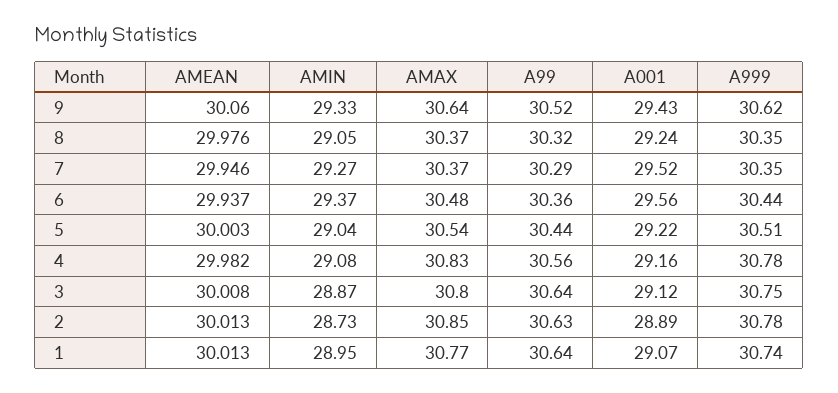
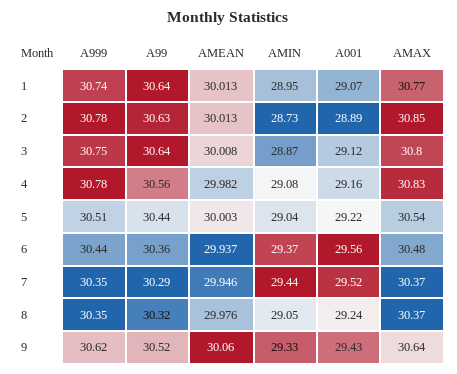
  {
    "AMEAN": {
      "9": 30.06,
      "8": 29.976,
      "7": 29.946,
      "6": 29.937,
      "5": 30.003,
      "4": 29.982,
      "3": 30.008,
      "2": 30.013,
      "1": 30.013
    },
    "AMIN": {
      "9": 29.33,
      "8": 29.05,
-     "7": 29.27,
+     "7": 29.44,
      "6": 29.37,
      "5": 29.04,
      "4": 29.08,
      "3": 28.87,
      "2": 28.73,
      "1": 28.95
    },
    "AMAX": {
      "9": 30.64,
      "8": 30.37,
      "7": 30.37,
      "6": 30.48,
      "5": 30.54,
      "4": 30.83,
      "3": 30.8,
      "2": 30.85,
      "1": 30.77
    },
    "A99": {
      "9": 30.52,
      "8": 30.32,
      "7": 30.29,
      "6": 30.36,
      "5": 30.44,
      "4": 30.56,
      "3": 30.64,
      "2": 30.63,
      "1": 30.64
    },
    "A001": {
      "9": 29.43,
      "8": 29.24,
      "7": 29.52,
      "6": 29.56,
      "5": 29.22,
      "4": 29.16,
      "3": 29.12,
      "2": 28.89,
      "1": 29.07
    },
    "A999": {
      "9": 30.62,
      "8": 30.35,
      "7": 30.35,
      "6": 30.44,
      "5": 30.51,
      "4": 30.78,
      "3": 30.75,
      "2": 30.78,
      "1": 30.74
    }
  }

